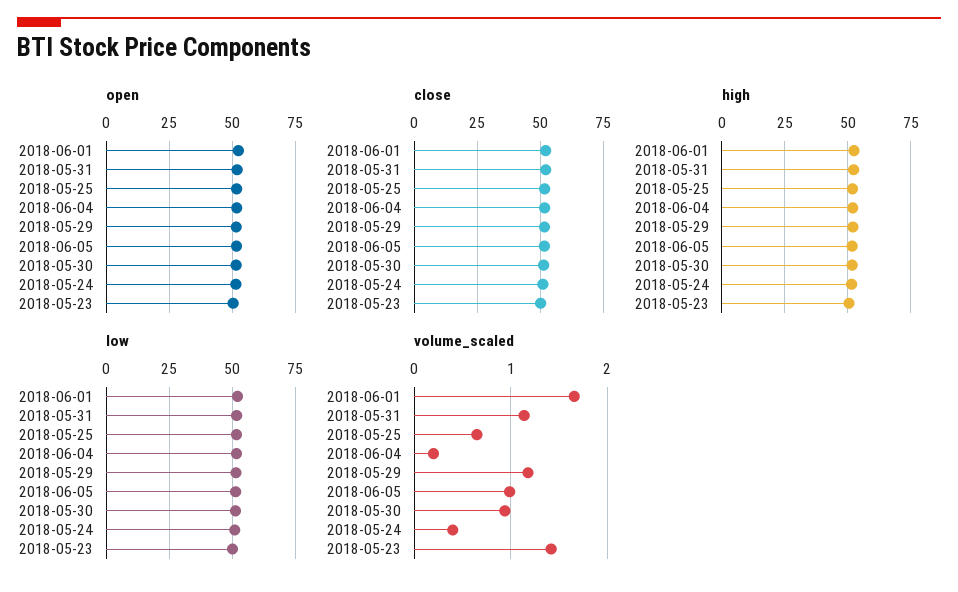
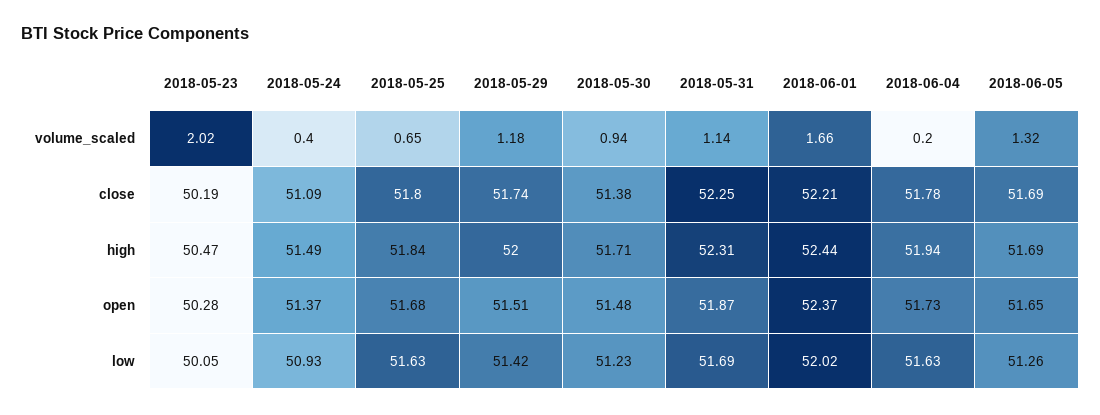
  {
    "open": {
      "2018-06-01": 52.37,
      "2018-05-31": 51.87,
      "2018-05-25": 51.68,
      "2018-06-04": 51.73,
      "2018-05-29": 51.51,
      "2018-06-05": 51.65,
      "2018-05-30": 51.48,
      "2018-05-24": 51.37,
      "2018-05-23": 50.28
    },
    "close": {
      "2018-06-01": 52.21,
      "2018-05-31": 52.25,
      "2018-05-25": 51.8,
      "2018-06-04": 51.78,
      "2018-05-29": 51.74,
      "2018-06-05": 51.69,
      "2018-05-30": 51.38,
      "2018-05-24": 51.09,
      "2018-05-23": 50.19
    },
    "high": {
      "2018-06-01": 52.44,
      "2018-05-31": 52.31,
      "2018-05-25": 51.84,
      "2018-06-04": 51.94,
      "2018-05-29": 52,
      "2018-06-05": 51.69,
      "2018-05-30": 51.71,
      "2018-05-24": 51.49,
      "2018-05-23": 50.47
    },
    "low": {
      "2018-06-01": 52.02,
      "2018-05-31": 51.69,
      "2018-05-25": 51.63,
      "2018-06-04": 51.63,
      "2018-05-29": 51.42,
      "2018-06-05": 51.26,
      "2018-05-30": 51.23,
      "2018-05-24": 50.93,
      "2018-05-23": 50.05
    },
    "volume_scaled": {
      "2018-06-01": 1.66,
      "2018-05-31": 1.14,
      "2018-05-25": 0.65,
      "2018-06-04": 0.2,
      "2018-05-29": 1.18,
-     "2018-06-05": 1,
+     "2018-06-05": 1.32,
      "2018-05-30": 0.94,
      "2018-05-24": 0.4,
-     "2018-05-23": 1.4
+     "2018-05-23": 2.02
    }
  }

